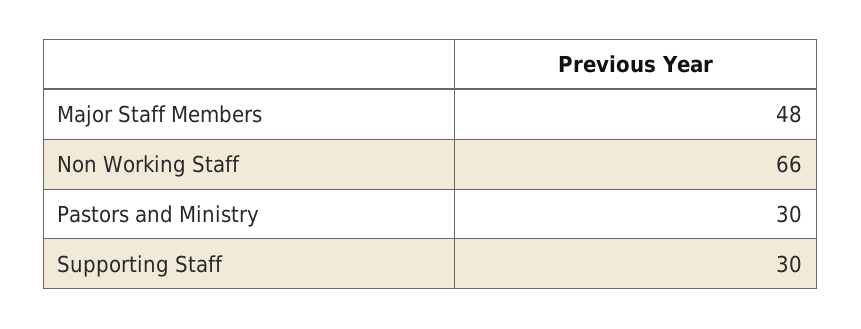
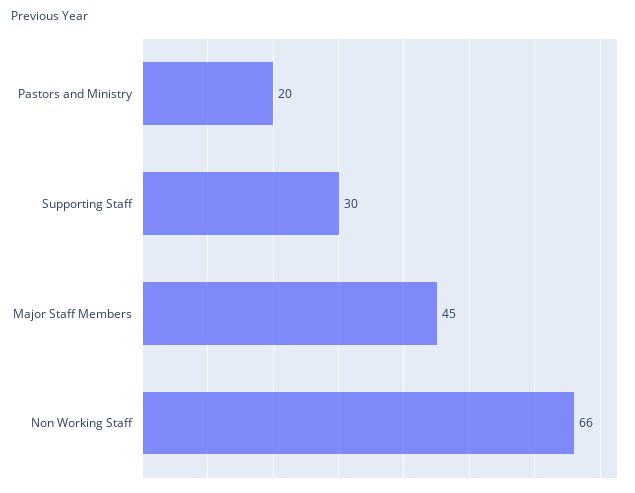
  {
-   "Major Staff Members": 48,
+   "Major Staff Members": 45,
    "Non Working Staff": 66,
-   "Pastors and Ministry": 30,
+   "Pastors and Ministry": 20,
    "Supporting Staff": 30
  }

